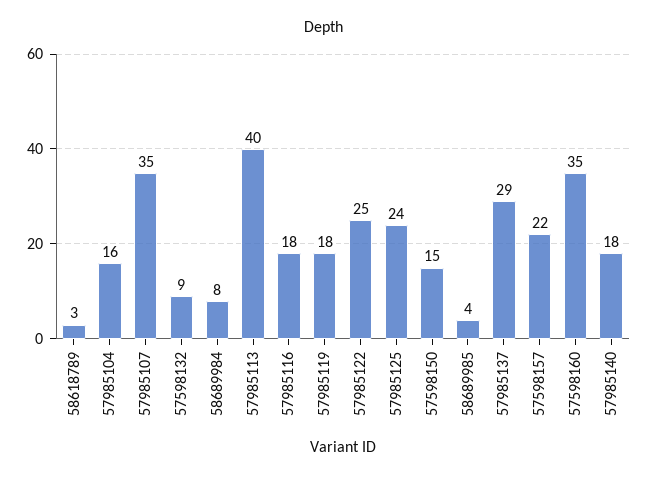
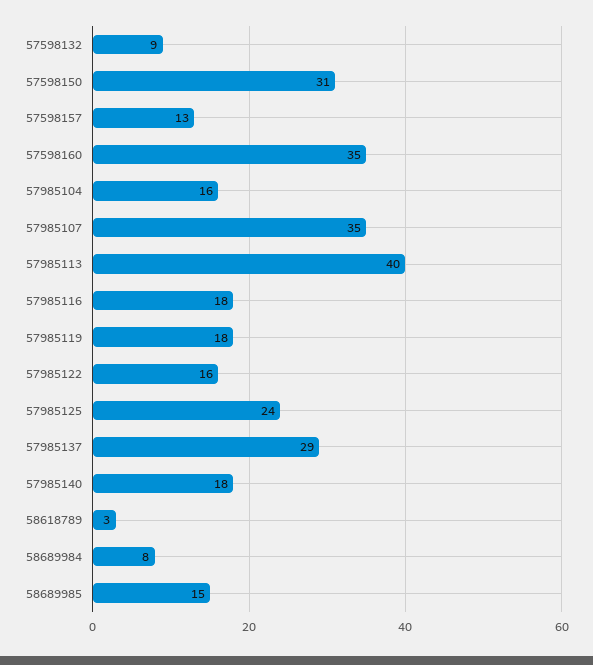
  {
    "58618789": 3,
    "57985104": 16,
    "57985107": 35,
    "57598132": 9,
    "58689984": 8,
    "57985113": 40,
    "57985116": 18,
    "57985119": 18,
-   "57985122": 25,
+   "57985122": 16,
    "57985125": 24,
-   "57598150": 15,
+   "57598150": 31,
-   "58689985": 4,
+   "58689985": 15,
    "57985137": 29,
-   "57598157": 22,
+   "57598157": 13,
    "57598160": 35,
    "57985140": 18
  }

